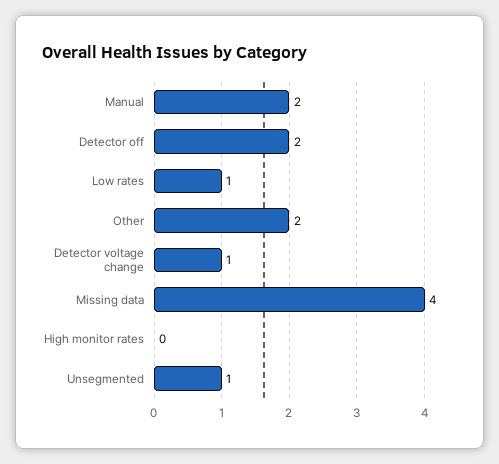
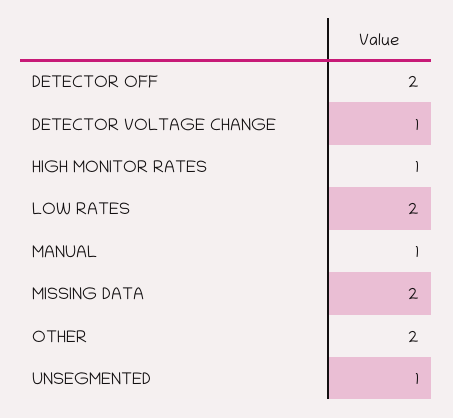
  {
-   "Manual": 2,
+   "Manual": 1,
    "Detector off": 2,
-   "Low rates": 1,
+   "Low rates": 2,
    "Other": 2,
    "Detector voltage change": 1,
-   "Missing data": 4,
+   "Missing data": 2,
-   "High monitor rates": 0,
+   "High monitor rates": 1,
    "Unsegmented": 1
  }

